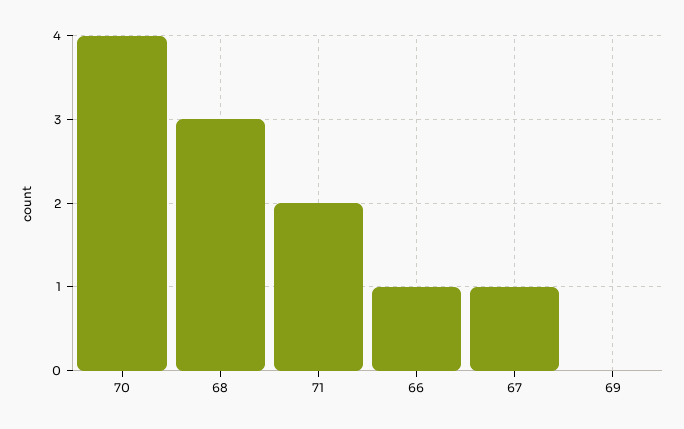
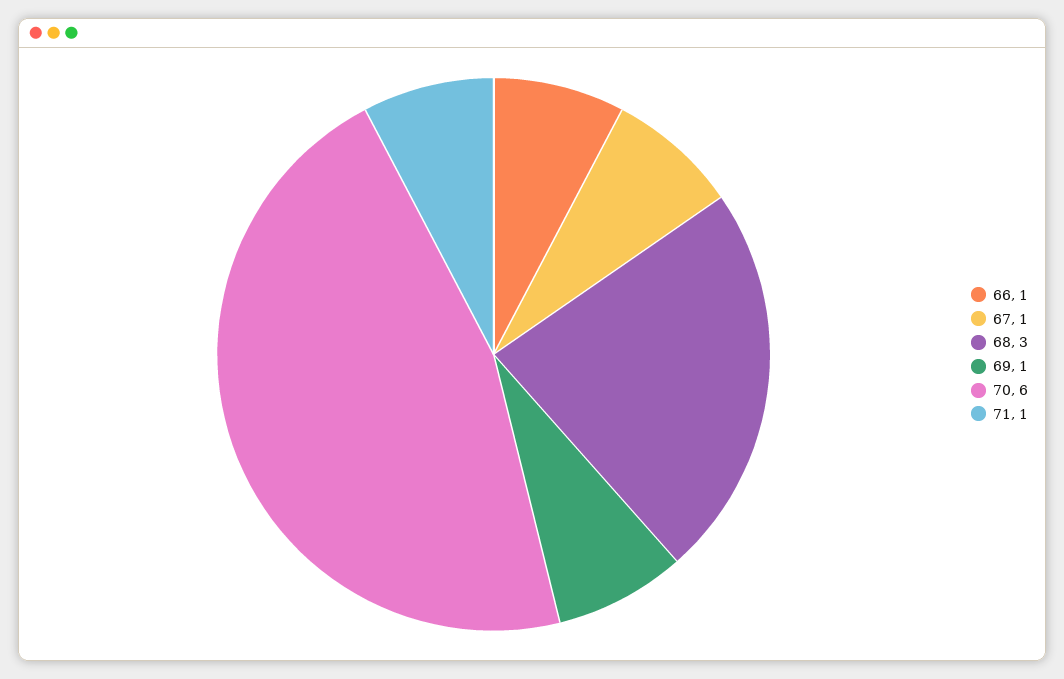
  {
-   "70": 4,
+   "70": 6,
    "68": 3,
-   "71": 2,
+   "71": 1,
    "66": 1,
    "67": 1,
-   "69": 0
+   "69": 1
  }

